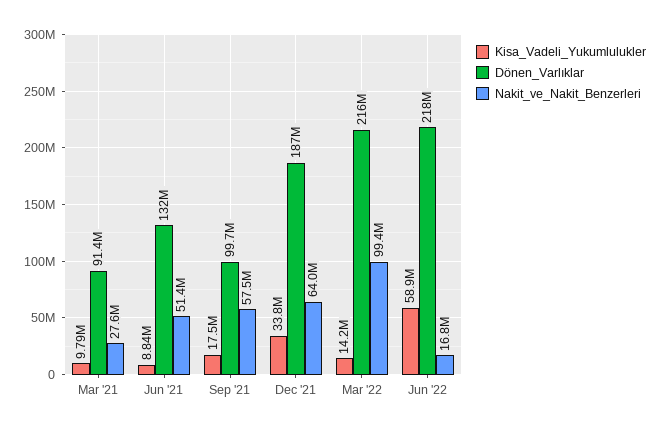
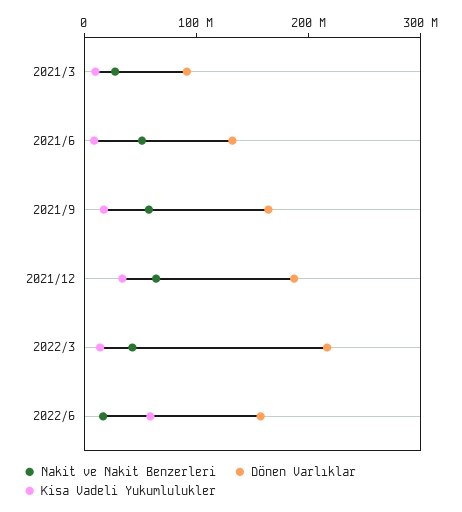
  {
    "Kisa_Vadeli_Yukumlulukler": {
      "Mar '21": 9790000,
      "Jun '21": 8840000,
      "Sep '21": 17500000,
      "Dec '21": 33800000,
      "Mar '22": 14200000,
      "Jun '22": 58900000
    },
    "Dönen_Varlıklar": {
      "Mar '21": 91400000,
      "Jun '21": 132000000,
-     "Sep '21": 99700000,
+     "Sep '21": 160000000,
      "Dec '21": 187000000,
      "Mar '22": 216000000,
-     "Jun '22": 218000000
+     "Jun '22": 160000000
    },
    "Nakit_ve_Nakit_Benzerleri": {
      "Mar '21": 27600000,
      "Jun '21": 51400000,
      "Sep '21": 57500000,
      "Dec '21": 64000000,
-     "Mar '22": 99400000,
+     "Mar '22": 40000000,
      "Jun '22": 16800000
    }
  }

